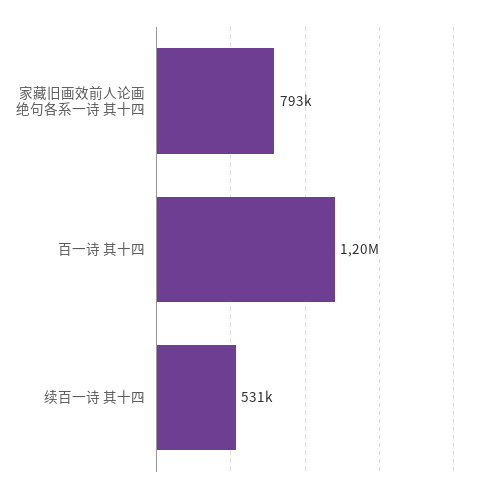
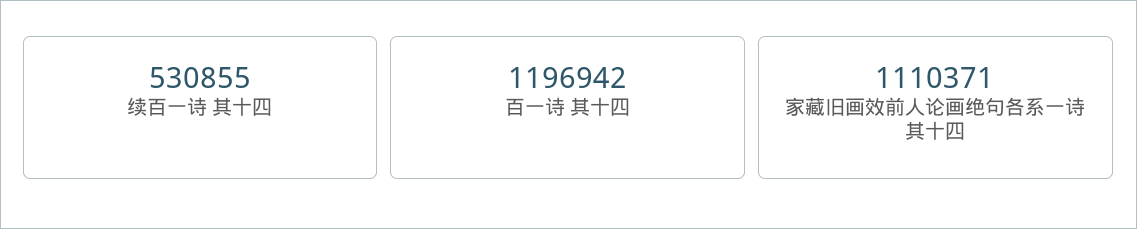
  {
-   "家藏旧画效前人论画绝句各系一诗 其十四": 793000,
+   "家藏旧画效前人论画绝句各系一诗 其十四": 1110371,
    "百一诗 其十四": 1196942,
    "续百一诗 其十四": 530855
  }

